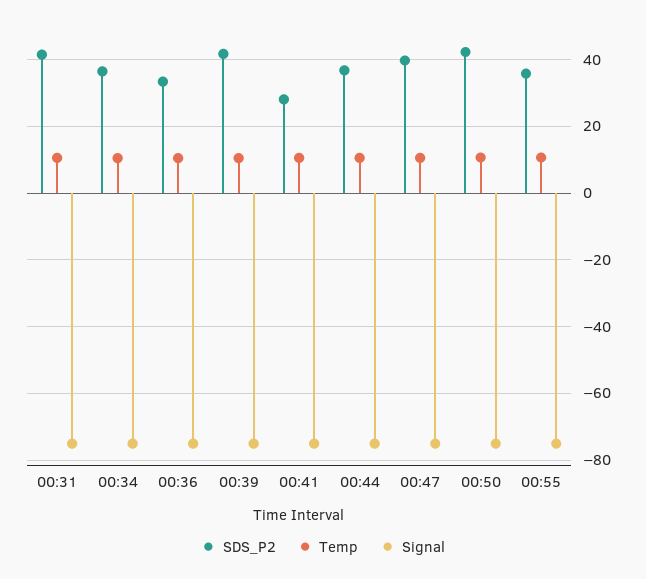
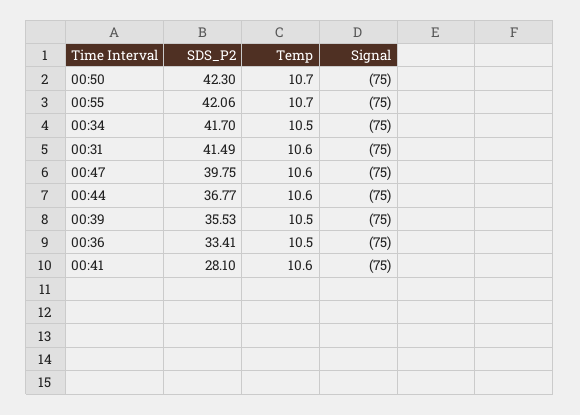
  {
    "SDS_P2": {
      "00:31": 41.49,
-     "00:34": 36,
+     "00:34": 41.7,
      "00:36": 33.41,
-     "00:39": 42,
+     "00:39": 35.53,
      "00:41": 28.1,
      "00:44": 36.77,
      "00:47": 39.75,
      "00:50": 42.3,
-     "00:55": 36
+     "00:55": 42.06
    },
    "Temp": {
      "00:31": 10.6,
      "00:34": 10.5,
      "00:36": 10.5,
      "00:39": 10.5,
      "00:41": 10.6,
      "00:44": 10.6,
      "00:47": 10.6,
      "00:50": 10.7,
      "00:55": 10.7
    },
    "Signal": {
      "00:31": -75,
      "00:34": -75,
      "00:36": -75,
      "00:39": -75,
      "00:41": -75,
      "00:44": -75,
      "00:47": -75,
      "00:50": -75,
      "00:55": -75
    }
  }

